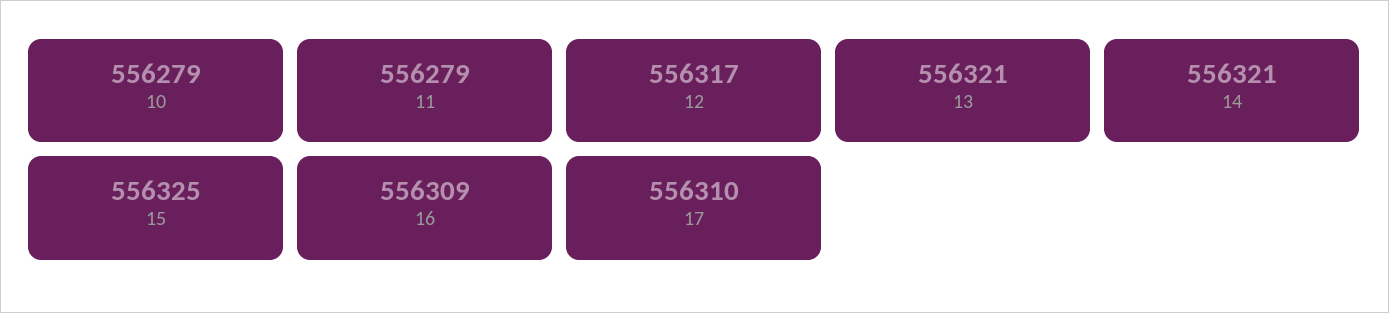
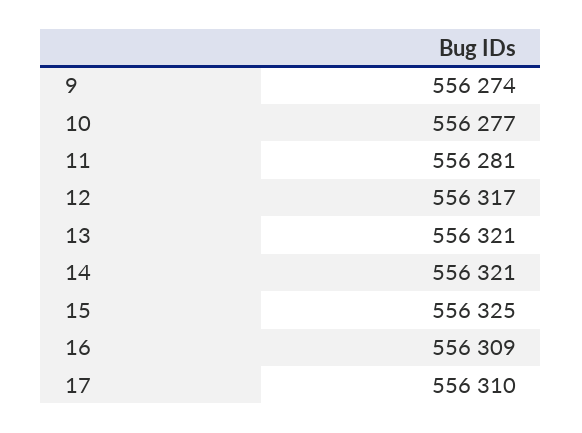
  {
-   "10": 556279,
+   "10": 556277,
-   "11": 556279,
+   "11": 556281,
    "12": 556317,
    "13": 556321,
    "14": 556321,
    "15": 556325,
    "16": 556309,
-   "17": 556310
+   "17": 556310,
+   "9": 556274
  }

